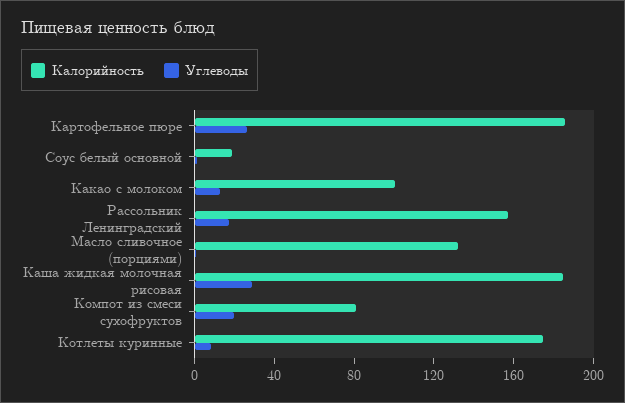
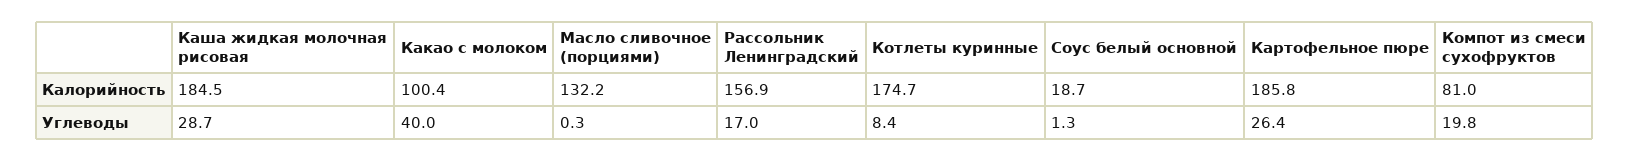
  {
    "Калорийность": {
      "Картофельное пюре": 185.8,
      "Соус белый основной": 18.7,
      "Какао с молоком": 100.4,
      "Рассольник Ленинградский": 156.9,
      "Масло сливочное (порциями)": 132.2,
      "Каша жидкая молочная рисовая": 184.5,
      "Компот из смеси сухофруктов": 81,
      "Котлеты куринные": 174.7
    },
    "Углеводы": {
      "Картофельное пюре": 26.4,
      "Соус белый основной": 1.3,
-     "Какао с молоком": 10,
+     "Какао с молоком": 40,
      "Рассольник Ленинградский": 17,
      "Масло сливочное (порциями)": 0.3,
      "Каша жидкая молочная рисовая": 28.7,
      "Компот из смеси сухофруктов": 19.8,
      "Котлеты куринные": 8.4
    }
  }

